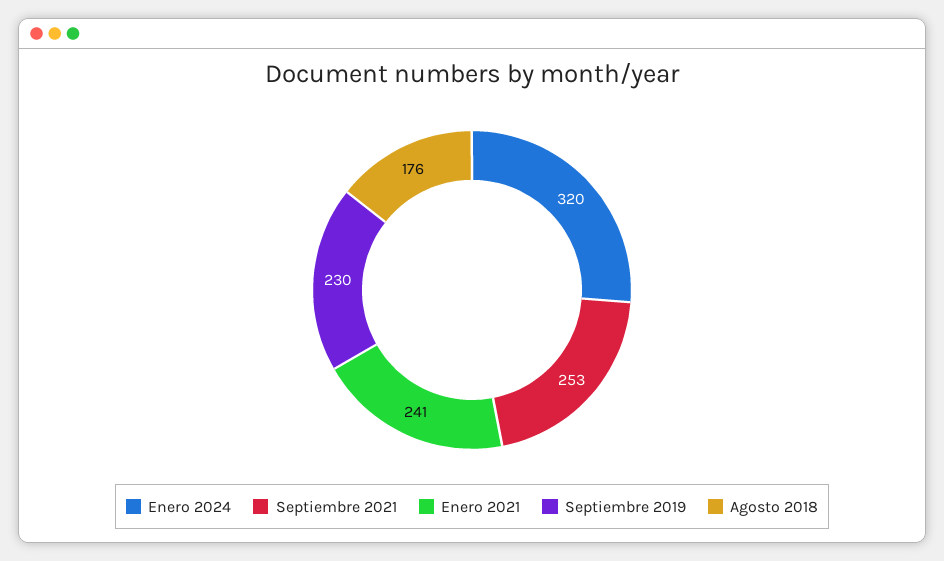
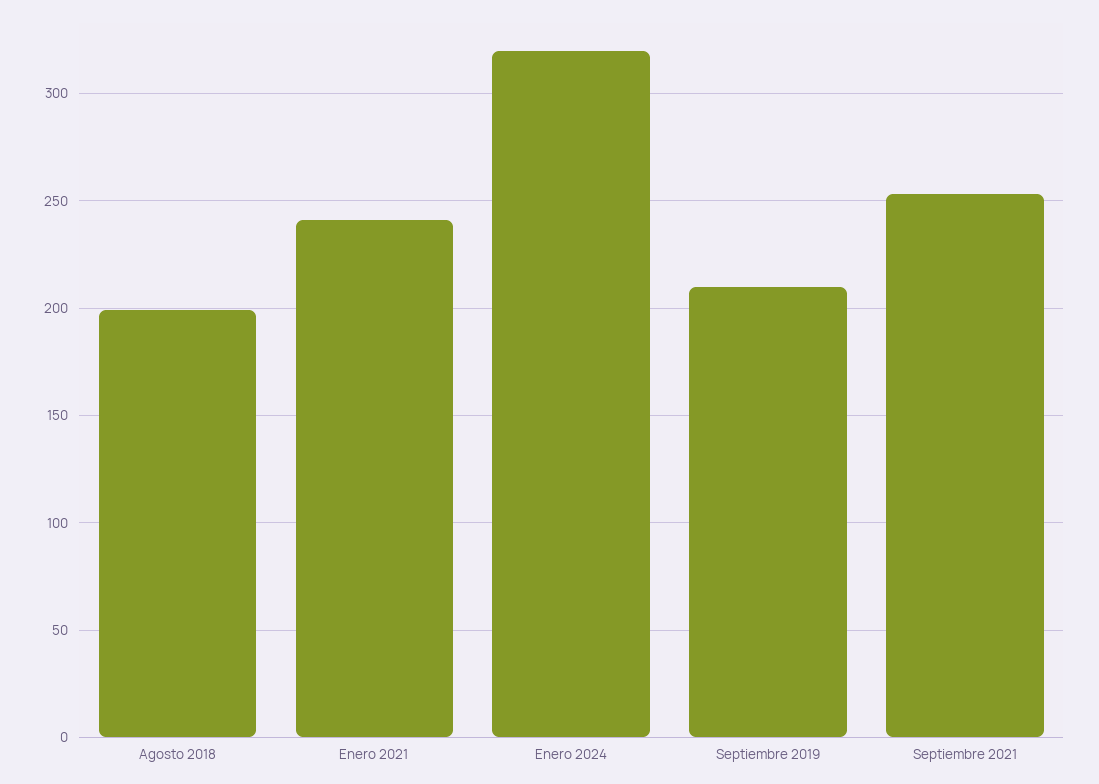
  {
    "Enero 2024": 320,
    "Septiembre 2021": 253,
    "Enero 2021": 241,
-   "Septiembre 2019": 230,
+   "Septiembre 2019": 210,
-   "Agosto 2018": 176
+   "Agosto 2018": 200
  }

